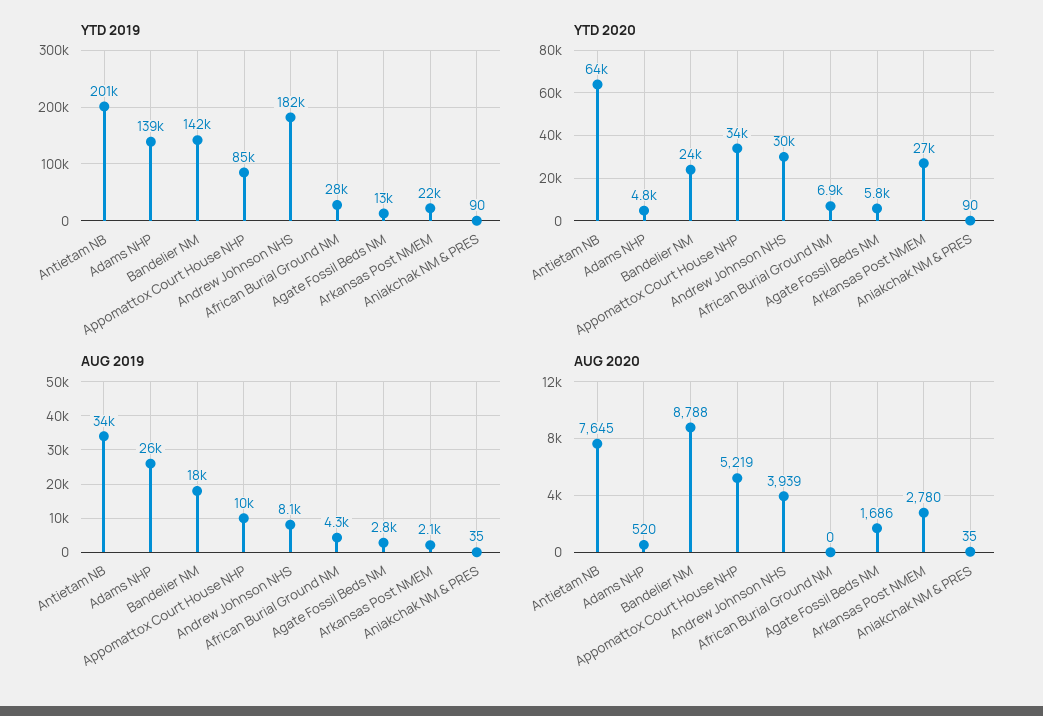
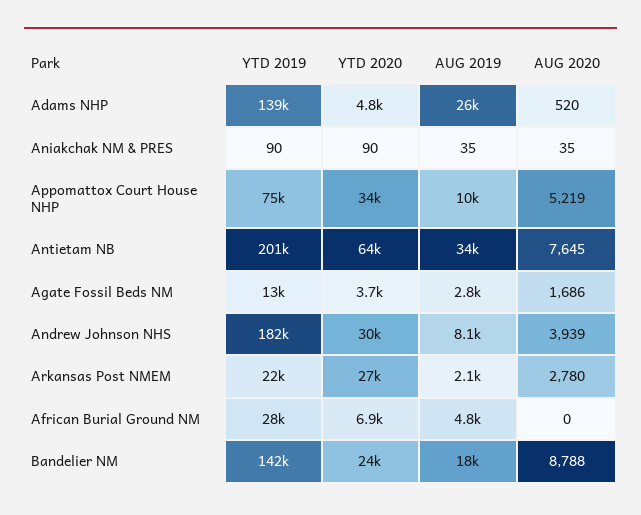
  {
    "YTD 2019": {
      "Antietam NB": 201000,
      "Adams NHP": 139000,
      "Bandelier NM": 142000,
-     "Appomattox Court House NHP": 85000,
+     "Appomattox Court House NHP": 75000,
      "Andrew Johnson NHS": 182000,
      "African Burial Ground NM": 28000,
      "Agate Fossil Beds NM": 13000,
      "Arkansas Post NMEM": 22000,
      "Aniakchak NM & PRES": 90
    },
    "YTD 2020": {
      "Antietam NB": 64000,
      "Adams NHP": 4800,
      "Bandelier NM": 24000,
      "Appomattox Court House NHP": 34000,
      "Andrew Johnson NHS": 30000,
      "African Burial Ground NM": 6900,
-     "Agate Fossil Beds NM": 5800,
+     "Agate Fossil Beds NM": 3700,
      "Arkansas Post NMEM": 27000,
      "Aniakchak NM & PRES": 90
    },
    "AUG 2019": {
      "Antietam NB": 34000,
      "Adams NHP": 26000,
      "Bandelier NM": 18000,
      "Appomattox Court House NHP": 10000,
      "Andrew Johnson NHS": 8100,
-     "African Burial Ground NM": 4300,
+     "African Burial Ground NM": 4800,
      "Agate Fossil Beds NM": 2800,
      "Arkansas Post NMEM": 2100,
      "Aniakchak NM & PRES": 35
    },
    "AUG 2020": {
      "Antietam NB": 7645,
      "Adams NHP": 520,
      "Bandelier NM": 8788,
      "Appomattox Court House NHP": 5219,
      "Andrew Johnson NHS": 3939,
      "African Burial Ground NM": 0,
      "Agate Fossil Beds NM": 1686,
      "Arkansas Post NMEM": 2780,
      "Aniakchak NM & PRES": 35
    }
  }

